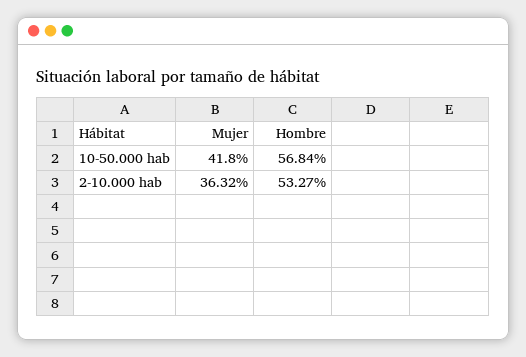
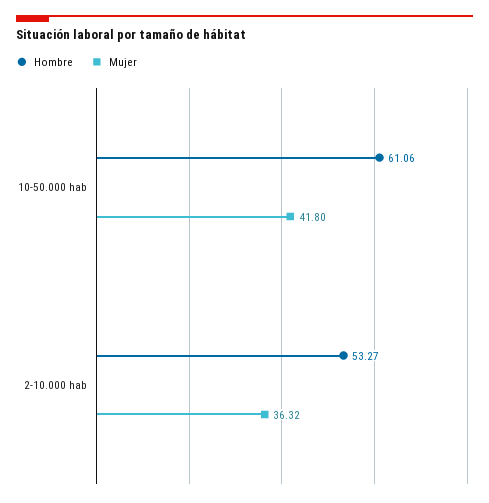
  {
    "Mujer": {
      "10-50.000 hab": 41.8,
      "2-10.000 hab": 36.32
    },
    "Hombre": {
-     "10-50.000 hab": 56.84,
+     "10-50.000 hab": 61.06,
      "2-10.000 hab": 53.27
    }
  }

